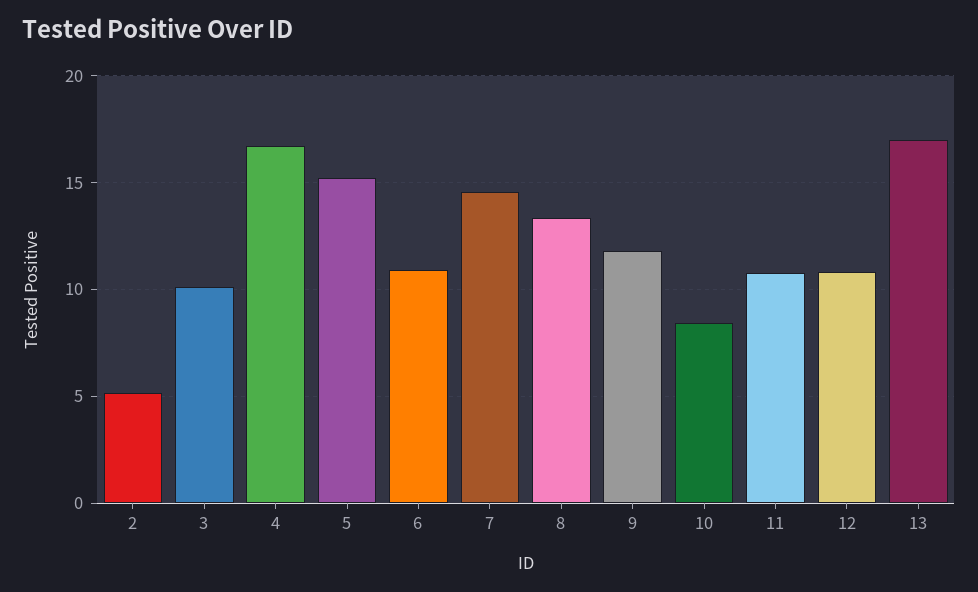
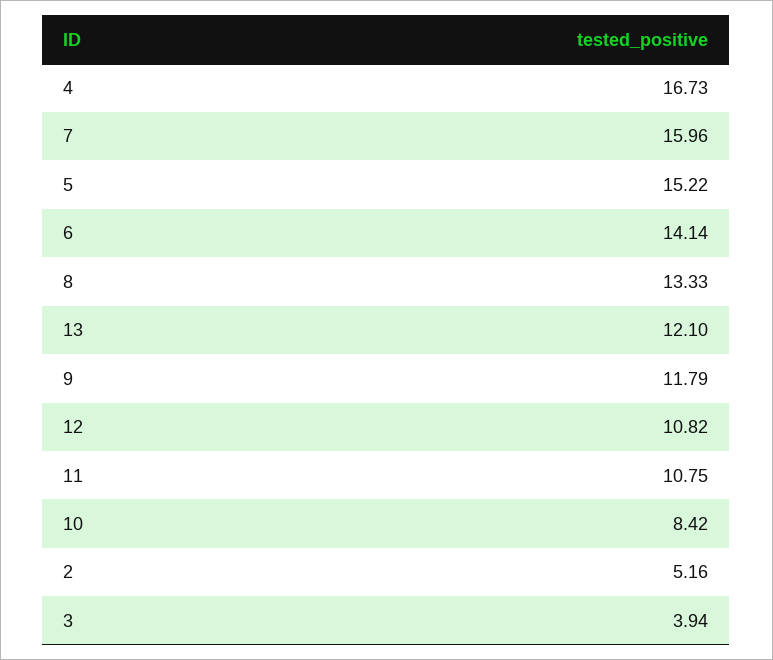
  {
    "2": 5.16,
-   "3": 10,
+   "3": 3.94,
    "4": 16.73,
    "5": 15.22,
-   "6": 11,
+   "6": 14.14,
-   "7": 14.5,
+   "7": 15.96,
    "8": 13.33,
    "9": 11.79,
    "10": 8.42,
    "11": 10.75,
    "12": 10.82,
-   "13": 17
+   "13": 12.1
  }

